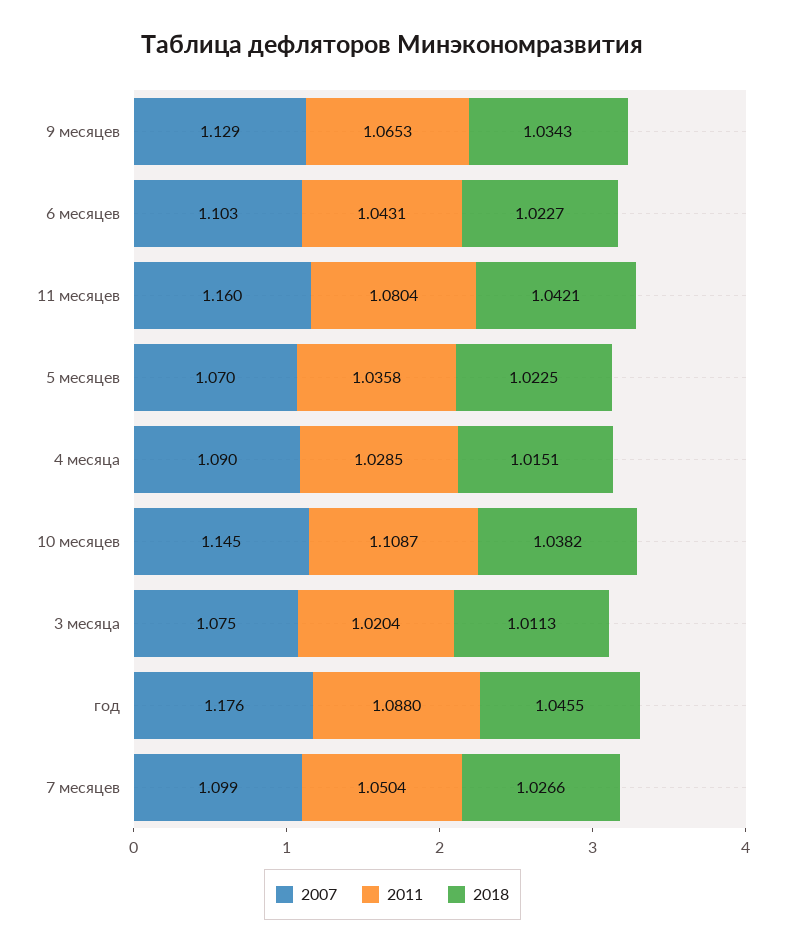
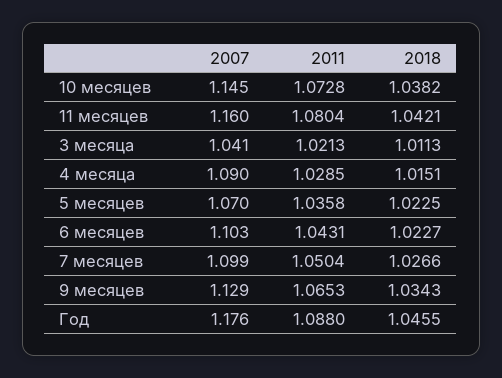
  {
    "2007": {
      "9 месяцев": 1.129,
      "6 месяцев": 1.103,
      "11 месяцев": 1.16,
      "5 месяцев": 1.07,
      "4 месяца": 1.09,
      "10 месяцев": 1.145,
-     "3 месяца": 1.075,
+     "3 месяца": 1.041,
      "год": 1.176,
      "7 месяцев": 1.099
    },
    "2011": {
      "9 месяцев": 1.0653,
      "6 месяцев": 1.0431,
      "11 месяцев": 1.0804,
      "5 месяцев": 1.0358,
      "4 месяца": 1.0285,
-     "10 месяцев": 1.1087,
+     "10 месяцев": 1.0728,
-     "3 месяца": 1.0204,
+     "3 месяца": 1.0213,
      "год": 1.088,
      "7 месяцев": 1.0504
    },
    "2018": {
      "9 месяцев": 1.0343,
      "6 месяцев": 1.0227,
      "11 месяцев": 1.0421,
      "5 месяцев": 1.0225,
      "4 месяца": 1.0151,
      "10 месяцев": 1.0382,
      "3 месяца": 1.0113,
      "год": 1.0455,
      "7 месяцев": 1.0266
    }
  }

